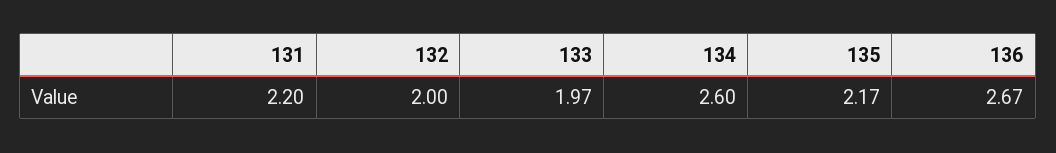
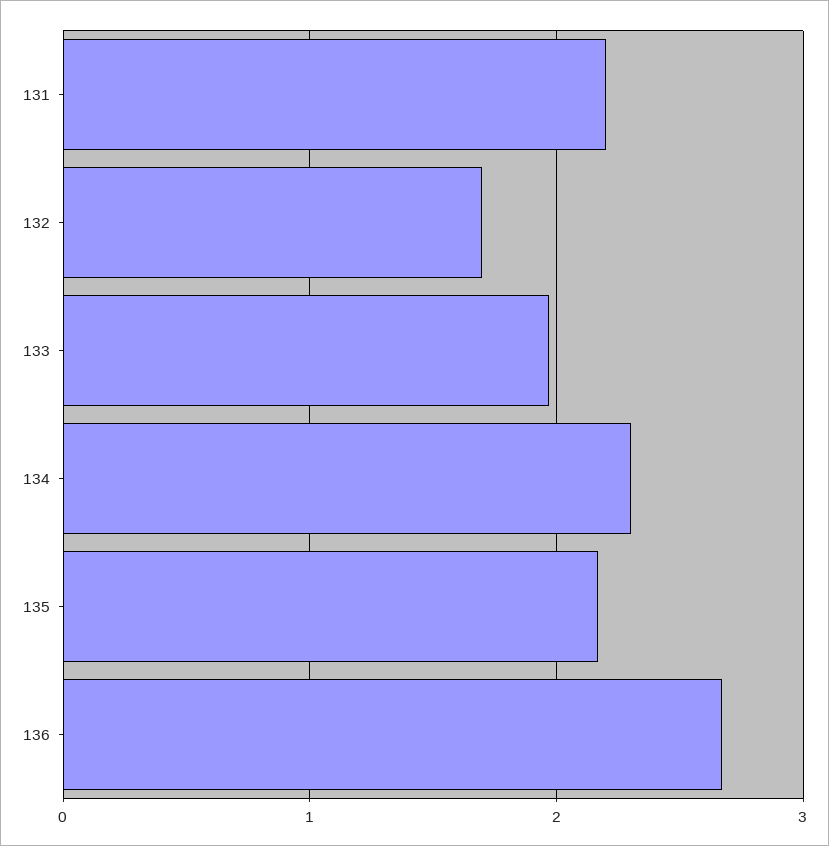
  {
    "131": 2.2,
-   "132": 2,
+   "132": 1.7,
    "133": 1.97,
-   "134": 2.6,
+   "134": 2.3,
    "135": 2.17,
    "136": 2.67
  }

